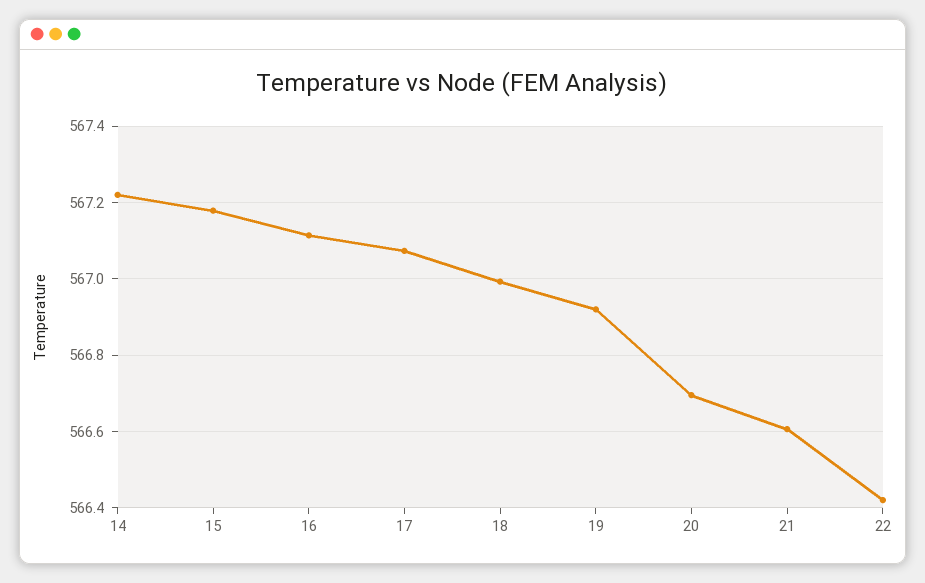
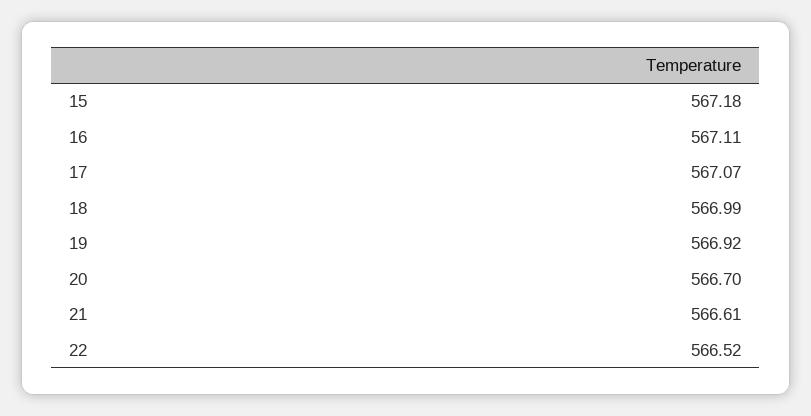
  {
-   "14": 567.22,
    "15": 567.18,
    "16": 567.11,
    "17": 567.07,
    "18": 566.99,
    "19": 566.92,
    "20": 566.7,
    "21": 566.61,
-   "22": 566.42
+   "22": 566.52
  }

